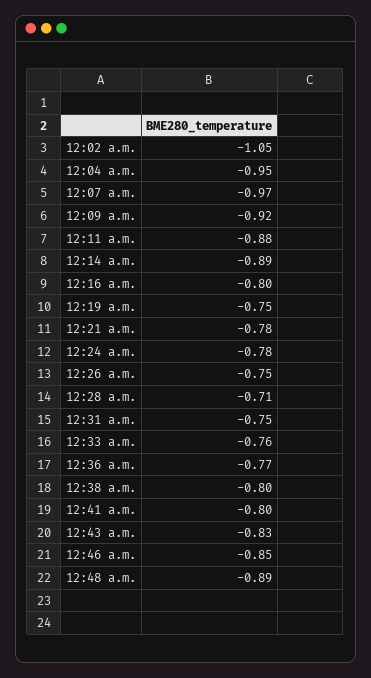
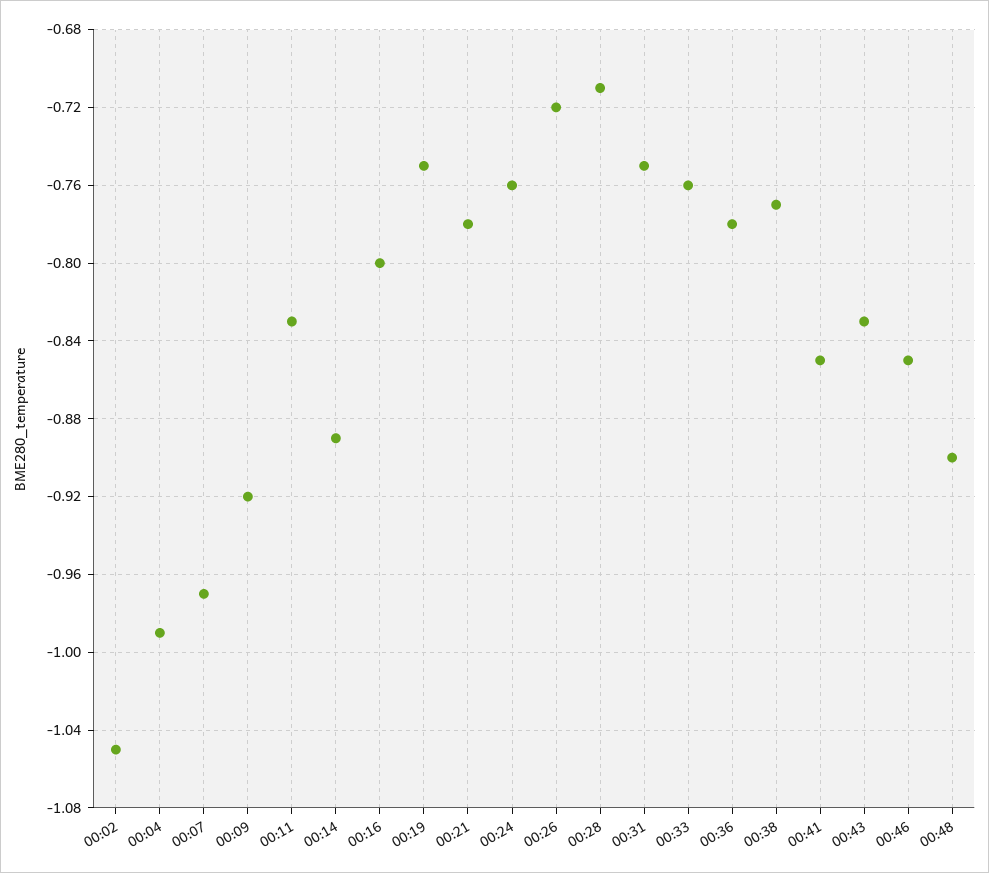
  {
    "12:02 a.m.": -1.05,
-   "12:04 a.m.": -0.95,
+   "12:04 a.m.": -0.99,
    "12:07 a.m.": -0.97,
    "12:09 a.m.": -0.92,
-   "12:11 a.m.": -0.88,
+   "12:11 a.m.": -0.83,
    "12:14 a.m.": -0.89,
    "12:16 a.m.": -0.8,
    "12:19 a.m.": -0.75,
    "12:21 a.m.": -0.78,
-   "12:24 a.m.": -0.78,
+   "12:24 a.m.": -0.76,
-   "12:26 a.m.": -0.75,
+   "12:26 a.m.": -0.72,
    "12:28 a.m.": -0.71,
    "12:31 a.m.": -0.75,
    "12:33 a.m.": -0.76,
-   "12:36 a.m.": -0.77,
+   "12:36 a.m.": -0.78,
-   "12:38 a.m.": -0.8,
+   "12:38 a.m.": -0.77,
-   "12:41 a.m.": -0.8,
+   "12:41 a.m.": -0.85,
    "12:43 a.m.": -0.83,
    "12:46 a.m.": -0.85,
-   "12:48 a.m.": -0.89
+   "12:48 a.m.": -0.9
  }

